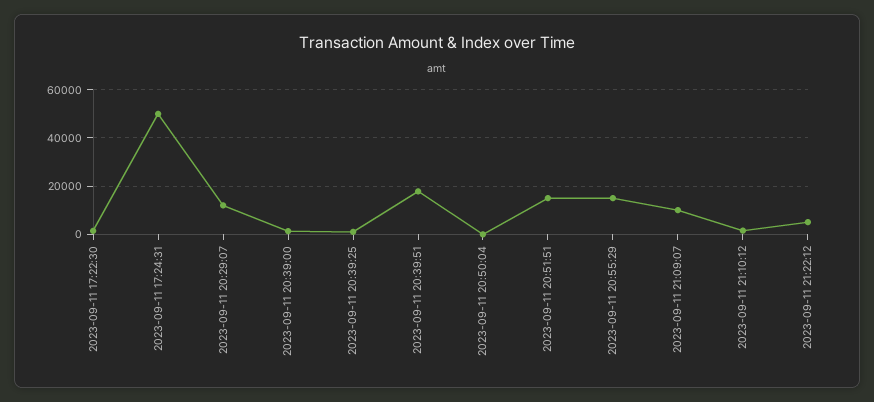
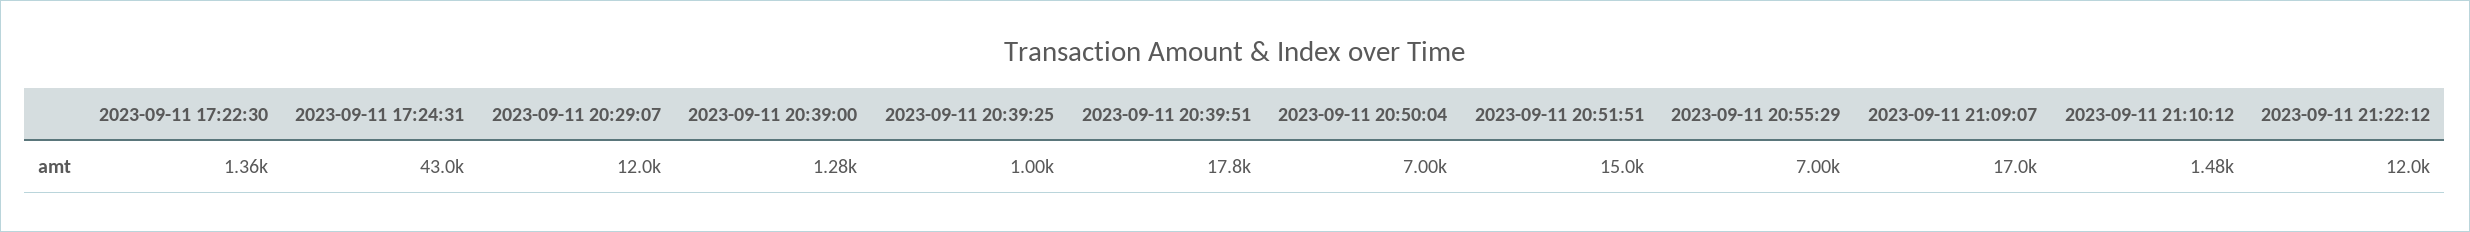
  {
    "2023-09-11 17:22:30": 1360,
-   "2023-09-11 17:24:31": 50000,
+   "2023-09-11 17:24:31": 43000,
    "2023-09-11 20:29:07": 12000,
    "2023-09-11 20:39:00": 1280,
    "2023-09-11 20:39:25": 1000,
    "2023-09-11 20:39:51": 17800,
-   "2023-09-11 20:50:04": 0,
+   "2023-09-11 20:50:04": 7000,
    "2023-09-11 20:51:51": 15000,
-   "2023-09-11 20:55:29": 15000,
+   "2023-09-11 20:55:29": 7000,
-   "2023-09-11 21:09:07": 10000,
+   "2023-09-11 21:09:07": 17000,
    "2023-09-11 21:10:12": 1480,
-   "2023-09-11 21:22:12": 5000
+   "2023-09-11 21:22:12": 12000
  }

